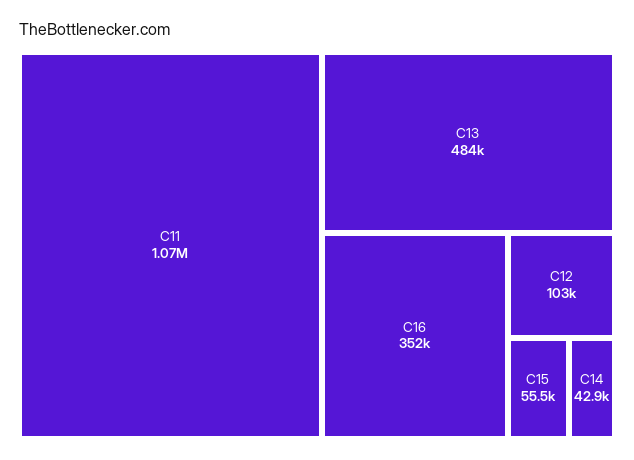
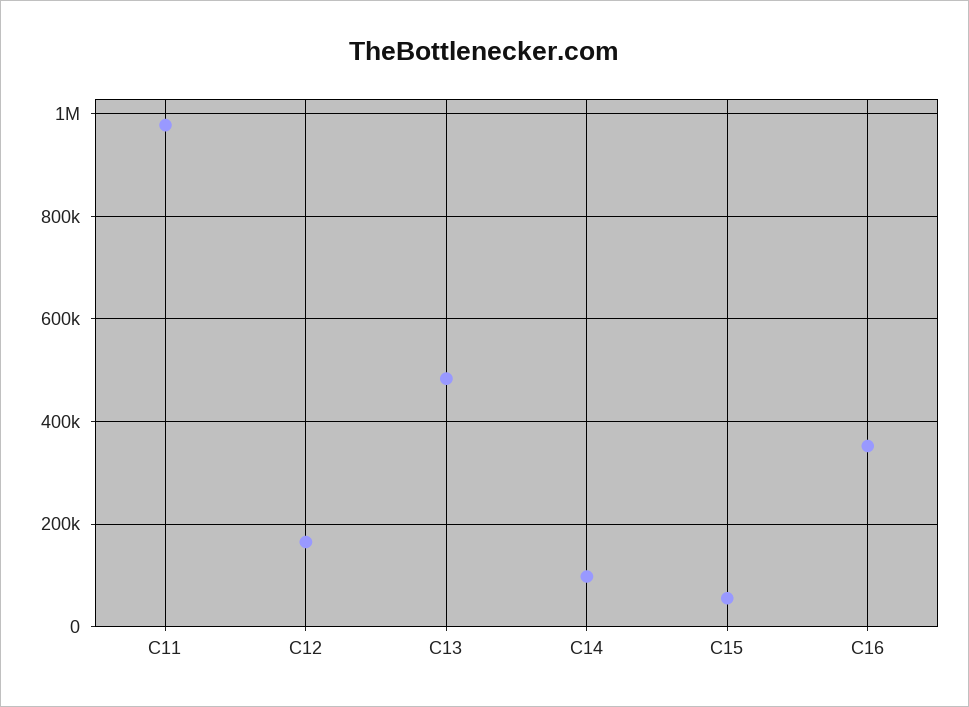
  {
-   "C11": 1070000,
+   "C11": 980000,
    "C13": 484000,
    "C16": 352000,
-   "C12": 103000,
+   "C12": 160000,
    "C15": 55500,
-   "C14": 42900
+   "C14": 100000
  }

